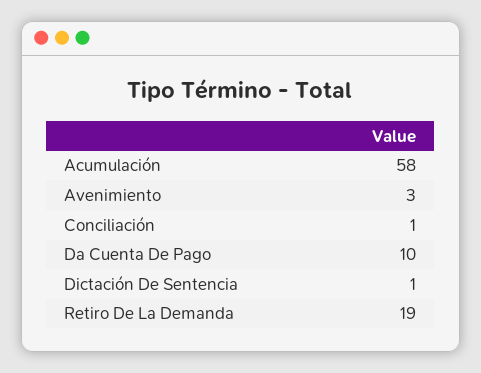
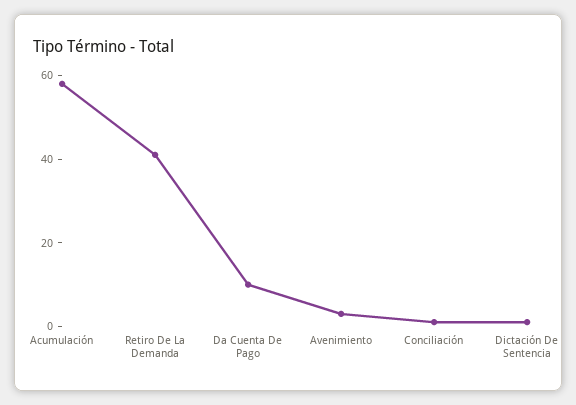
  {
    "Acumulación": 58,
    "Avenimiento": 3,
    "Conciliación": 1,
    "Da Cuenta De Pago": 10,
    "Dictación De Sentencia": 1,
-   "Retiro De La Demanda": 19
+   "Retiro De La Demanda": 40
  }

